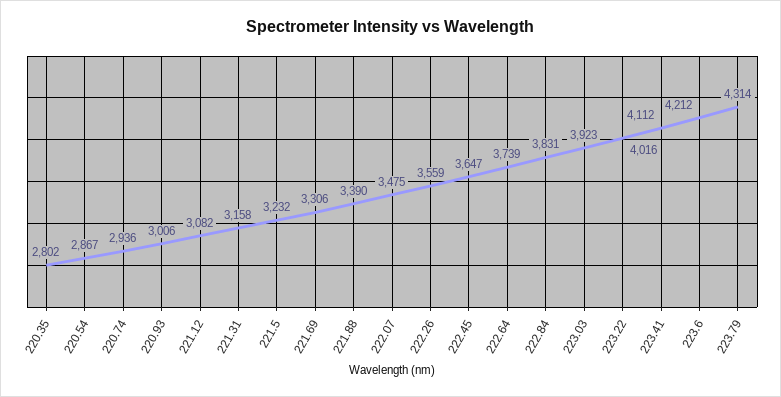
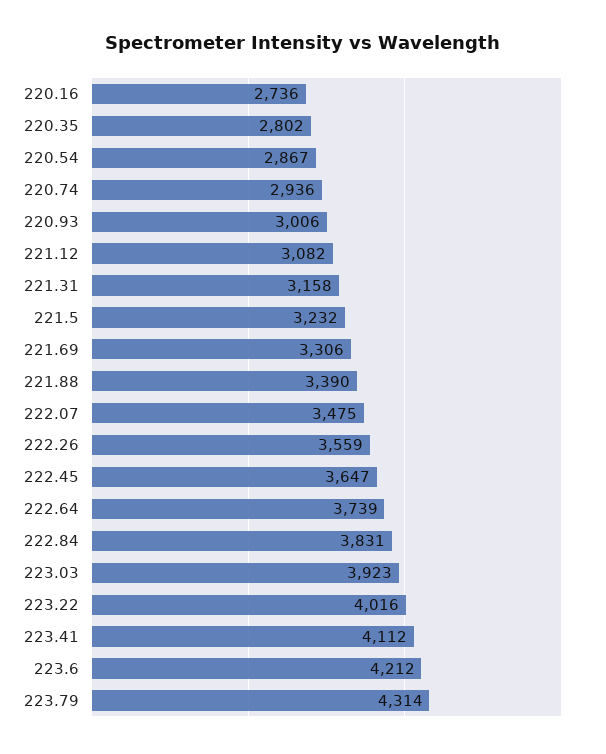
  {
    "220.35": 2802,
    "220.54": 2867,
    "220.74": 2936,
    "220.93": 3006,
    "221.12": 3082,
    "221.31": 3158,
    "221.5": 3232,
    "221.69": 3306,
    "221.88": 3390,
    "222.07": 3475,
    "222.26": 3559,
    "222.45": 3647,
    "222.64": 3739,
    "222.84": 3831,
    "223.03": 3923,
    "223.22": 4016,
    "223.41": 4112,
    "223.6": 4212,
-   "223.79": 4314
+   "223.79": 4314,
+   "220.16": 2736
  }

